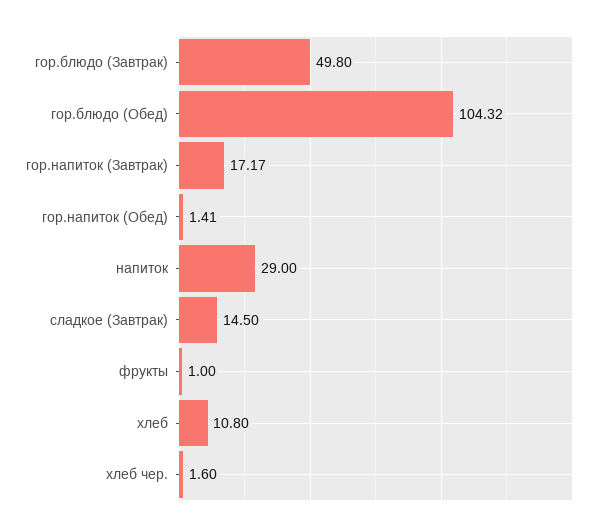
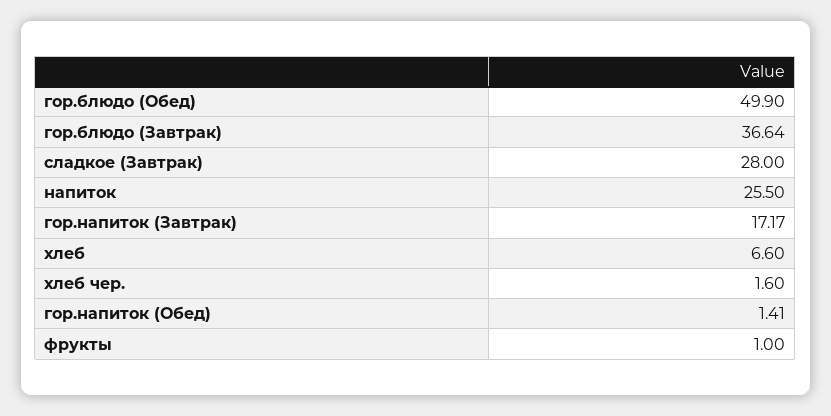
  {
-   "гор.блюдо (Завтрак)": 49.8,
+   "гор.блюдо (Завтрак)": 36.64,
-   "гор.блюдо (Обед)": 104.32,
+   "гор.блюдо (Обед)": 49.9,
    "гор.напиток (Завтрак)": 17.17,
    "гор.напиток (Обед)": 1.41,
-   "напиток": 29,
+   "напиток": 25.5,
-   "сладкое (Завтрак)": 14.5,
+   "сладкое (Завтрак)": 28,
    "фрукты": 1,
-   "хлеб": 10.8,
+   "хлеб": 6.6,
    "хлеб чер.": 1.6
  }

